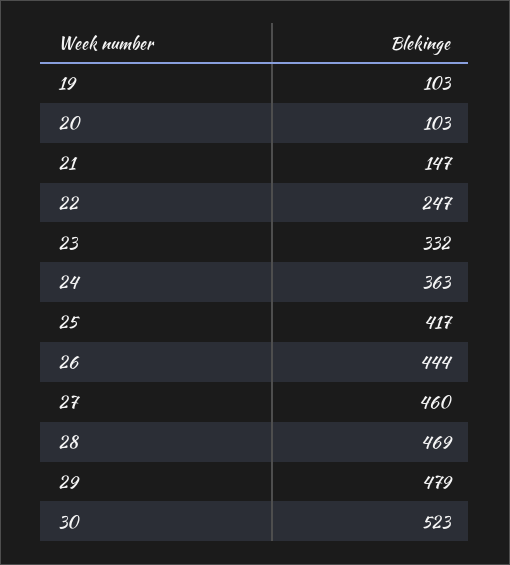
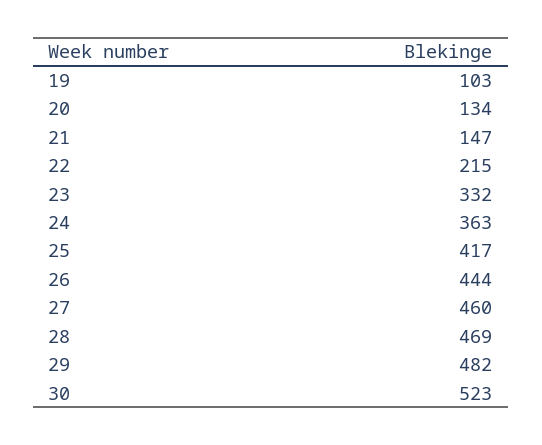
  {
    "19": 103,
-   "20": 103,
+   "20": 134,
    "21": 147,
-   "22": 247,
+   "22": 215,
    "23": 332,
    "24": 363,
    "25": 417,
    "26": 444,
    "27": 460,
    "28": 469,
-   "29": 479,
+   "29": 482,
    "30": 523
  }

